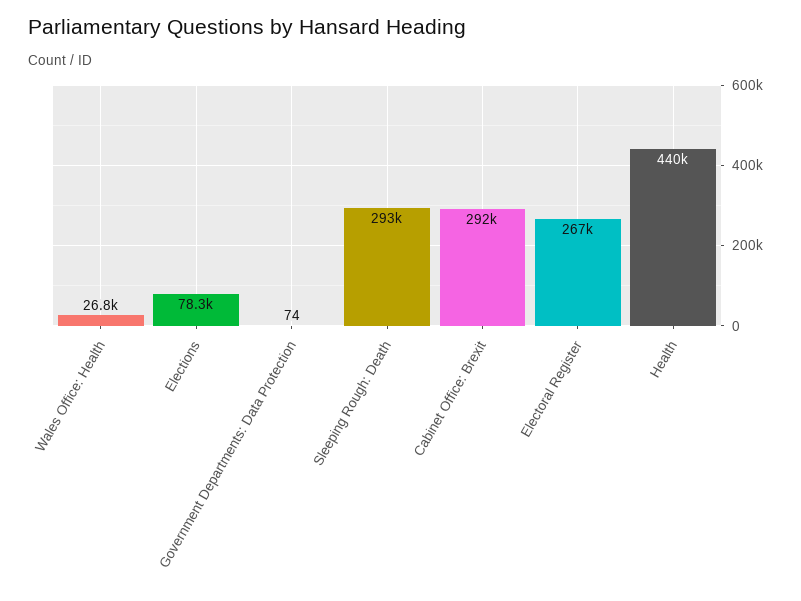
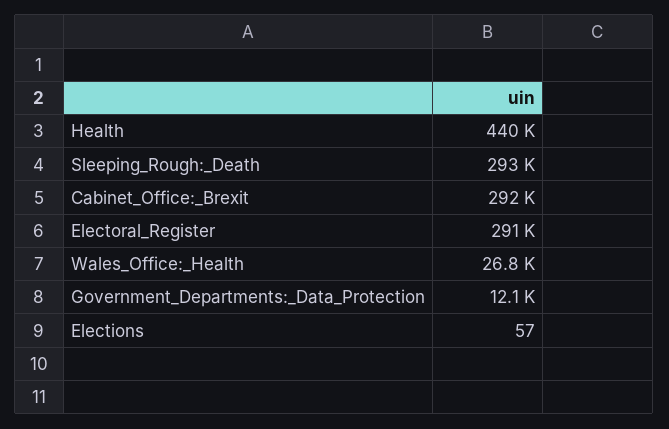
  {
    "Wales Office: Health": 26800,
-   "Elections": 78300,
+   "Elections": 57,
-   "Government Departments: Data Protection": 74,
+   "Government Departments: Data Protection": 12100,
    "Sleeping Rough: Death": 293000,
    "Cabinet Office: Brexit": 292000,
-   "Electoral Register": 267000,
+   "Electoral Register": 291000,
    "Health": 440000
  }

